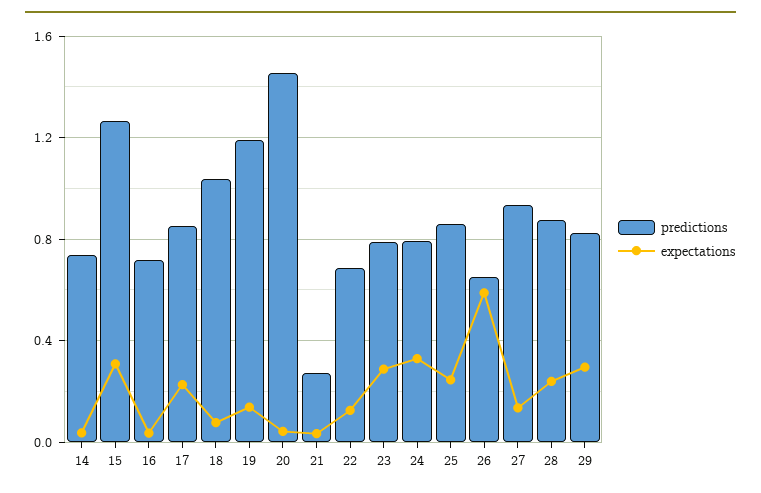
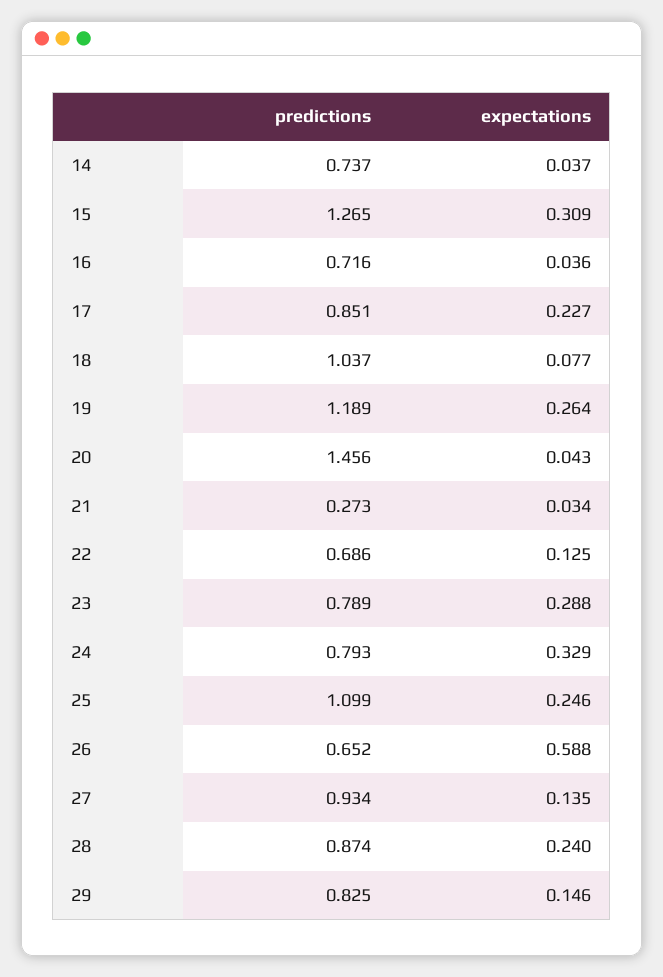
  {
    "predictions": {
      "14": 0.737,
      "15": 1.265,
      "16": 0.716,
      "17": 0.851,
      "18": 1.037,
      "19": 1.189,
      "20": 1.456,
      "21": 0.273,
      "22": 0.686,
      "23": 0.789,
      "24": 0.793,
-     "25": 0.85,
+     "25": 1.099,
      "26": 0.652,
      "27": 0.934,
      "28": 0.874,
      "29": 0.825
    },
    "expectations": {
      "14": 0.037,
      "15": 0.309,
      "16": 0.036,
      "17": 0.227,
      "18": 0.077,
-     "19": 0.15,
+     "19": 0.264,
      "20": 0.043,
      "21": 0.034,
      "22": 0.125,
      "23": 0.288,
      "24": 0.329,
      "25": 0.246,
      "26": 0.588,
      "27": 0.135,
      "28": 0.24,
-     "29": 0.3
+     "29": 0.146
    }
  }

